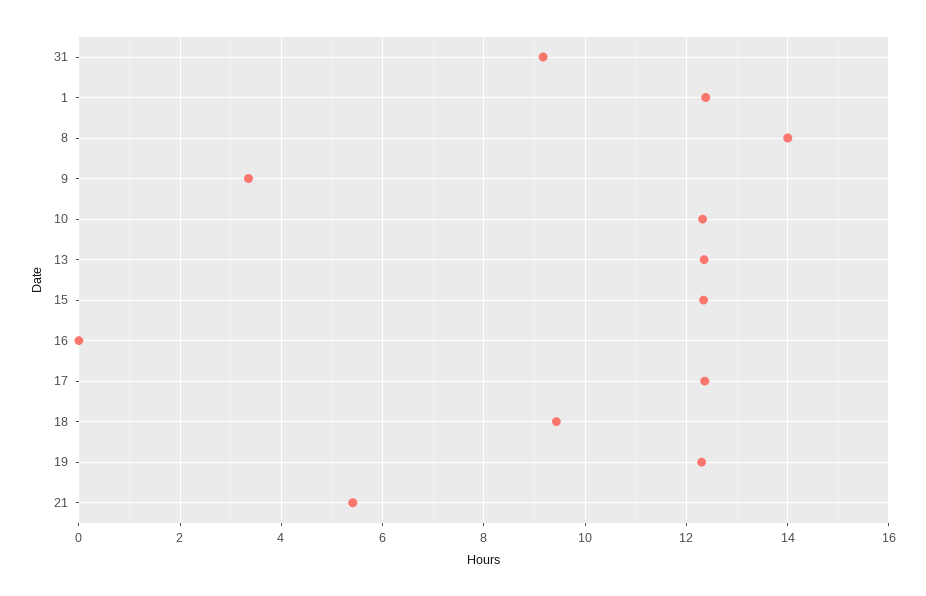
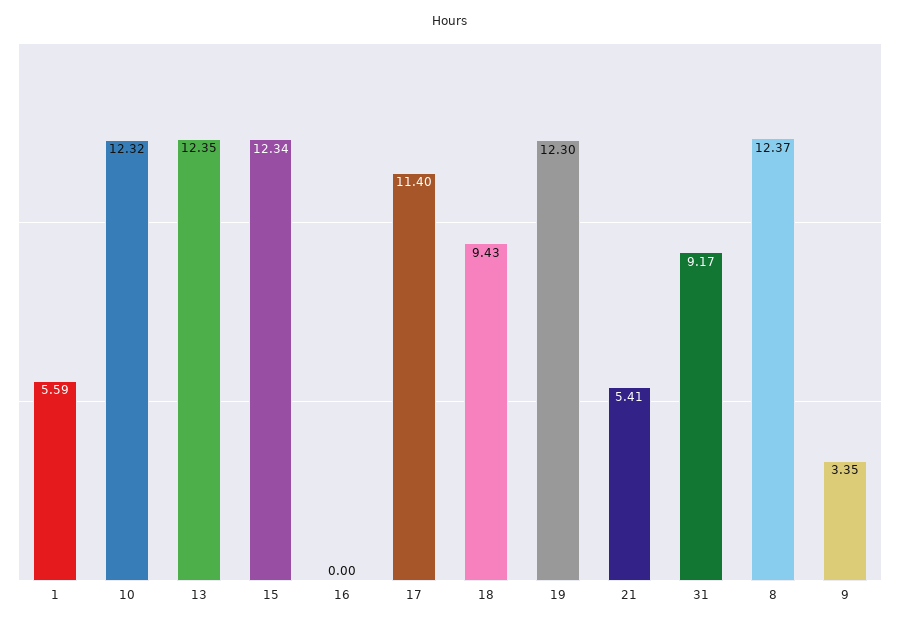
  {
    "31": 9.17,
-   "1": 12.4,
+   "1": 5.59,
-   "8": 14,
+   "8": 12.37,
    "9": 3.35,
    "10": 12.32,
    "13": 12.35,
    "15": 12.34,
    "16": 0,
-   "17": 12.4,
+   "17": 11.4,
    "18": 9.43,
    "19": 12.3,
    "21": 5.41
  }

